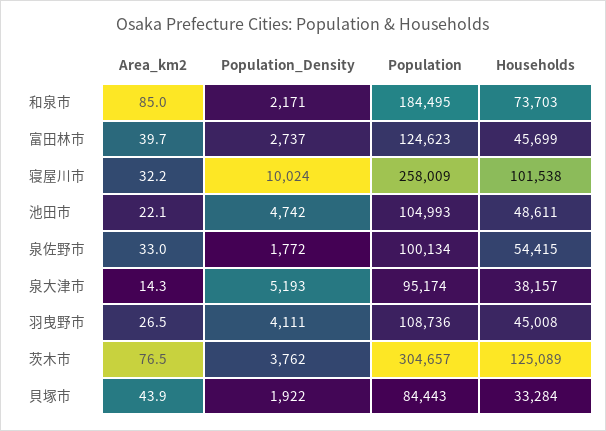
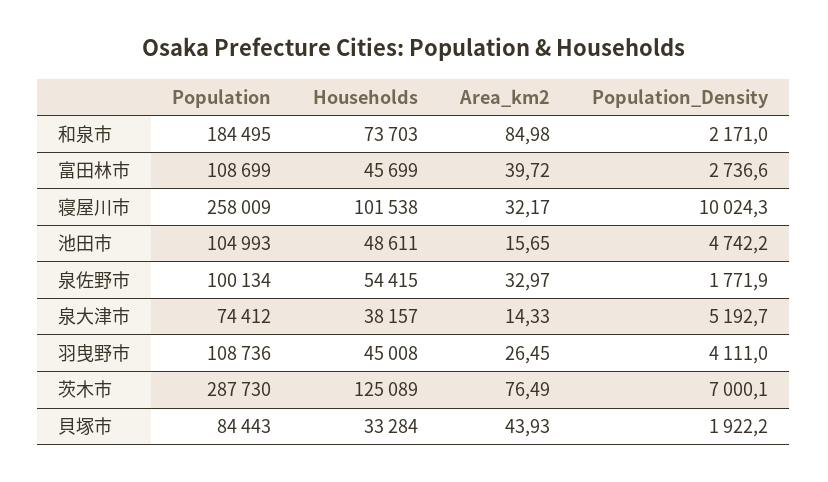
  {
    "Area_km2": {
      "和泉市": 84.98,
      "富田林市": 39.72,
      "寝屋川市": 32.17,
-     "池田市": 22.1,
+     "池田市": 15.65,
      "泉佐野市": 32.97,
      "泉大津市": 14.33,
      "羽曳野市": 26.45,
      "茨木市": 76.49,
      "貝塚市": 43.93
    },
    "Population_Density": {
      "和泉市": 2171,
      "富田林市": 2736.6,
      "寝屋川市": 10024.3,
      "池田市": 4742.2,
      "泉佐野市": 1771.9,
      "泉大津市": 5192.7,
      "羽曳野市": 4111,
-     "茨木市": 3762,
+     "茨木市": 7000.1,
      "貝塚市": 1922.2
    },
    "Population": {
      "和泉市": 184495,
-     "富田林市": 124623,
+     "富田林市": 108699,
      "寝屋川市": 258009,
      "池田市": 104993,
      "泉佐野市": 100134,
-     "泉大津市": 95174,
+     "泉大津市": 74412,
      "羽曳野市": 108736,
-     "茨木市": 304657,
+     "茨木市": 287730,
      "貝塚市": 84443
    },
    "Households": {
      "和泉市": 73703,
      "富田林市": 45699,
      "寝屋川市": 101538,
      "池田市": 48611,
      "泉佐野市": 54415,
      "泉大津市": 38157,
      "羽曳野市": 45008,
      "茨木市": 125089,
      "貝塚市": 33284
    }
  }

